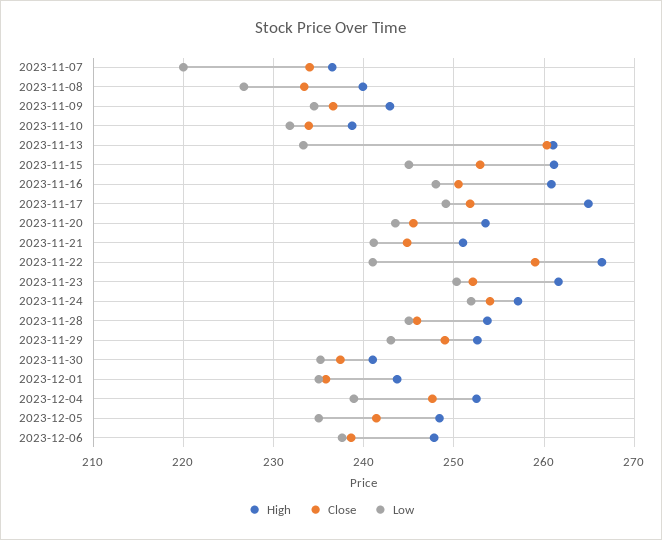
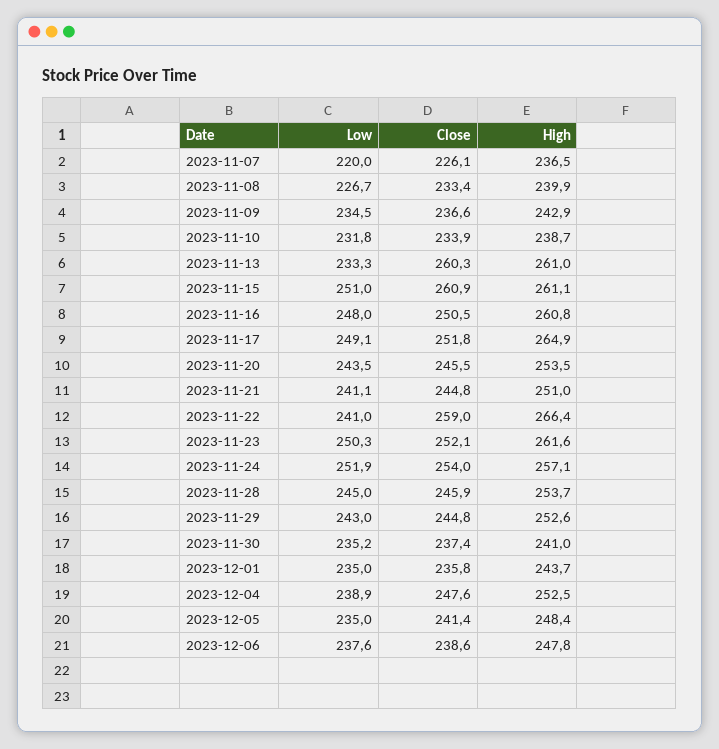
  {
    "High": {
      "2023-11-07": 236.5,
      "2023-11-08": 239.9,
      "2023-11-09": 242.9,
      "2023-11-10": 238.7,
      "2023-11-13": 261,
      "2023-11-15": 261.1,
      "2023-11-16": 260.8,
      "2023-11-17": 264.9,
      "2023-11-20": 253.5,
      "2023-11-21": 251,
      "2023-11-22": 266.4,
      "2023-11-23": 261.6,
      "2023-11-24": 257.1,
      "2023-11-28": 253.7,
      "2023-11-29": 252.6,
      "2023-11-30": 241,
      "2023-12-01": 243.7,
      "2023-12-04": 252.5,
      "2023-12-05": 248.4,
      "2023-12-06": 247.8
    },
    "Close": {
-     "2023-11-07": 234,
+     "2023-11-07": 226.1,
      "2023-11-08": 233.4,
      "2023-11-09": 236.6,
      "2023-11-10": 233.9,
      "2023-11-13": 260.3,
-     "2023-11-15": 253,
+     "2023-11-15": 260.9,
      "2023-11-16": 250.5,
      "2023-11-17": 251.8,
      "2023-11-20": 245.5,
      "2023-11-21": 244.8,
      "2023-11-22": 259,
      "2023-11-23": 252.1,
      "2023-11-24": 254,
      "2023-11-28": 245.9,
-     "2023-11-29": 249,
+     "2023-11-29": 244.8,
      "2023-11-30": 237.4,
      "2023-12-01": 235.8,
      "2023-12-04": 247.6,
      "2023-12-05": 241.4,
      "2023-12-06": 238.6
    },
    "Low": {
      "2023-11-07": 220,
      "2023-11-08": 226.7,
      "2023-11-09": 234.5,
      "2023-11-10": 231.8,
      "2023-11-13": 233.3,
-     "2023-11-15": 245,
+     "2023-11-15": 251,
      "2023-11-16": 248,
      "2023-11-17": 249.1,
      "2023-11-20": 243.5,
      "2023-11-21": 241.1,
      "2023-11-22": 241,
      "2023-11-23": 250.3,
      "2023-11-24": 251.9,
      "2023-11-28": 245,
      "2023-11-29": 243,
      "2023-11-30": 235.2,
      "2023-12-01": 235,
      "2023-12-04": 238.9,
      "2023-12-05": 235,
      "2023-12-06": 237.6
    }
  }

